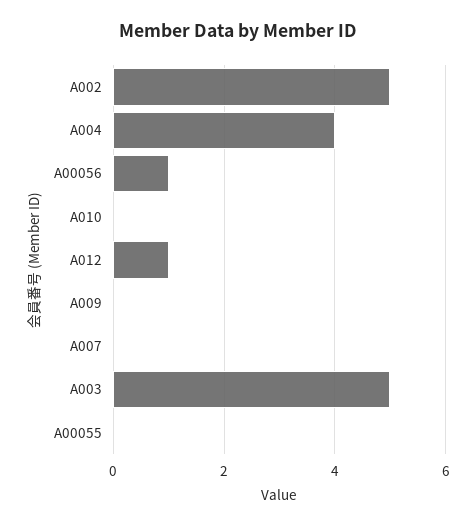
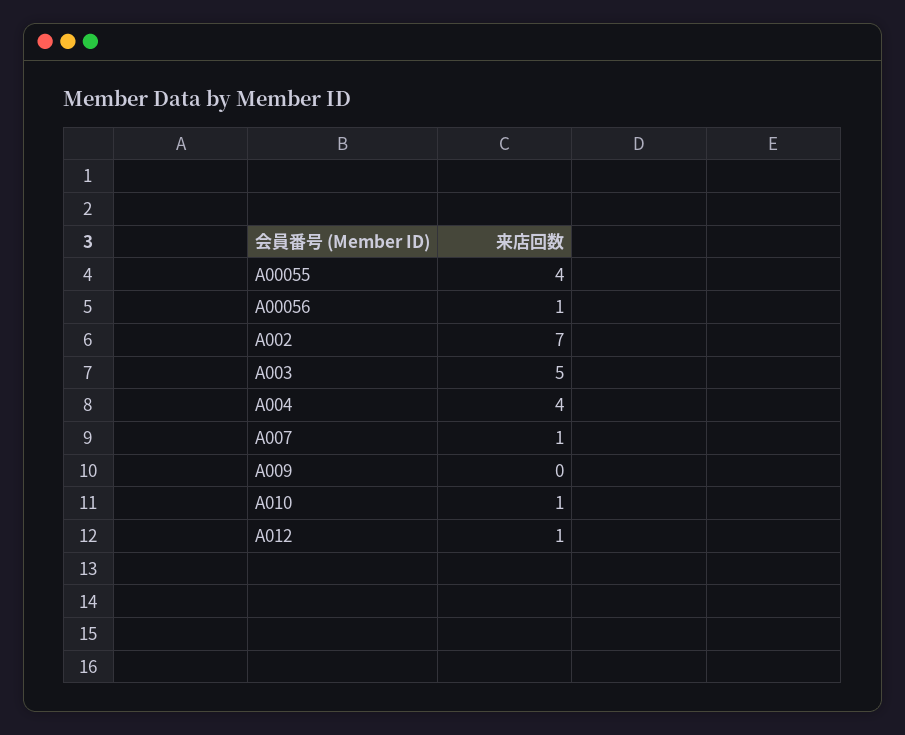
  {
-   "A002": 5,
+   "A002": 7,
    "A004": 4,
    "A00056": 1,
-   "A010": 0,
+   "A010": 1,
    "A012": 1,
    "A009": 0,
-   "A007": 0,
+   "A007": 1,
    "A003": 5,
-   "A00055": 0
+   "A00055": 4
  }

